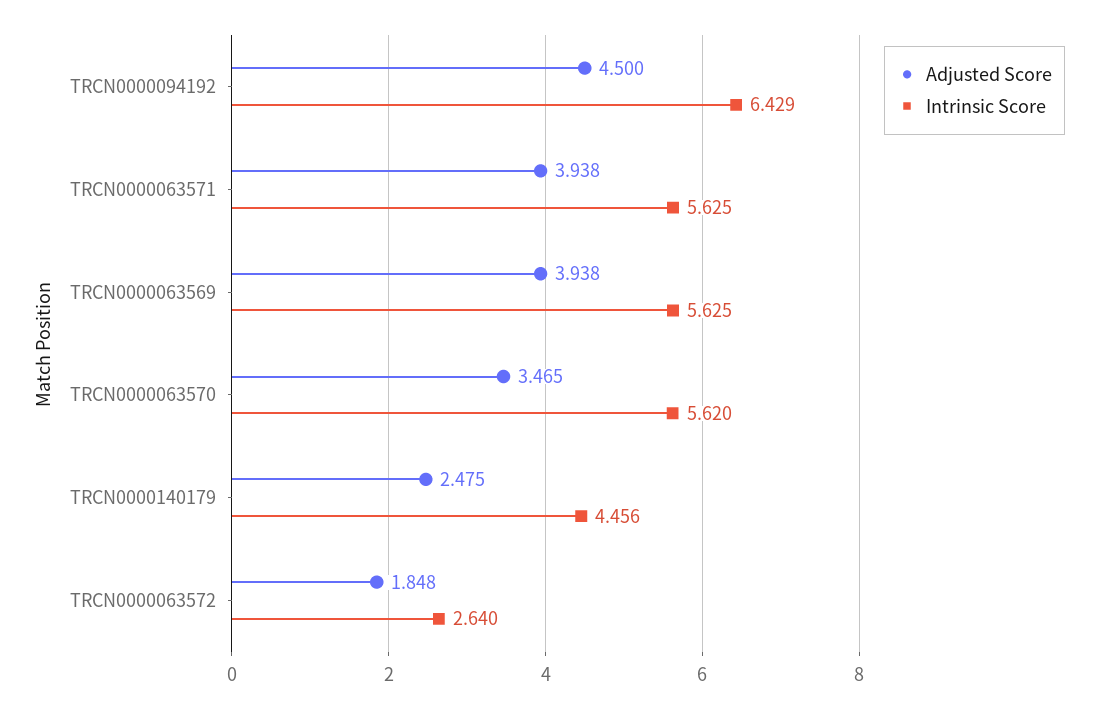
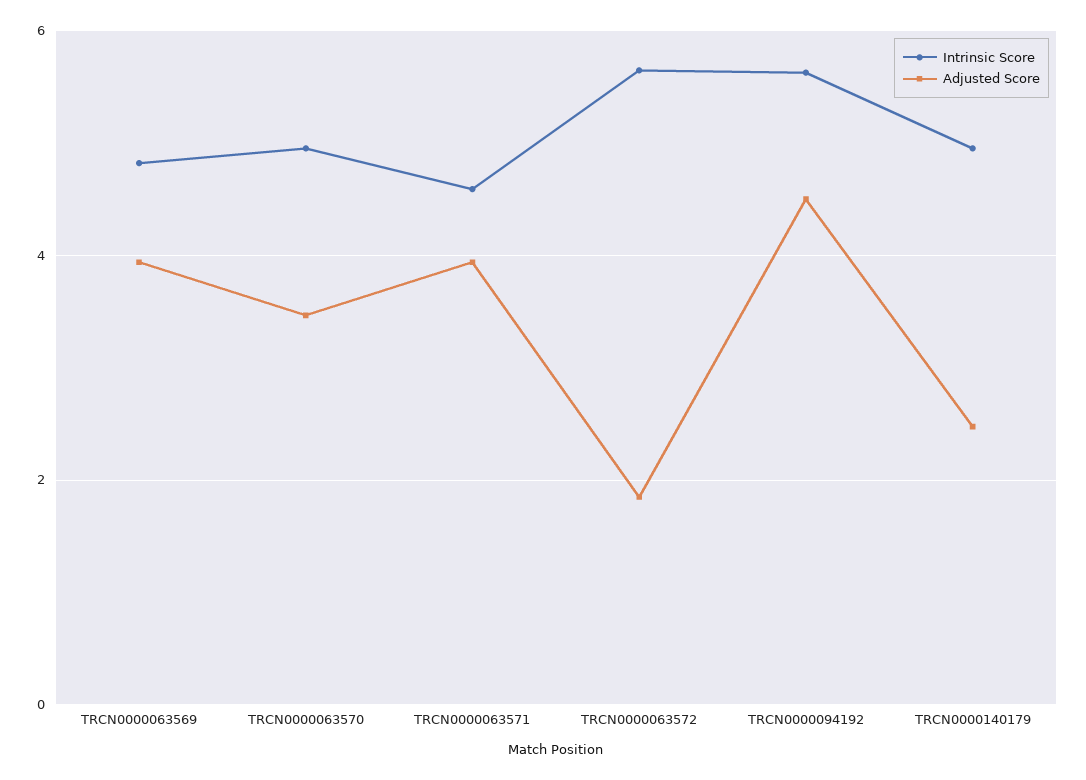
  {
    "Adjusted Score": {
      "TRCN0000094192": 4.5,
      "TRCN0000063571": 3.938,
      "TRCN0000063569": 3.938,
      "TRCN0000063570": 3.465,
      "TRCN0000140179": 2.475,
      "TRCN0000063572": 1.848
    },
    "Intrinsic Score": {
-     "TRCN0000094192": 6.429,
+     "TRCN0000094192": 5.6,
-     "TRCN0000063571": 5.625,
+     "TRCN0000063571": 4.6,
-     "TRCN0000063569": 5.625,
+     "TRCN0000063569": 4.8,
-     "TRCN0000063570": 5.62,
+     "TRCN0000063570": 5,
-     "TRCN0000140179": 4.456,
+     "TRCN0000140179": 5,
-     "TRCN0000063572": 2.64
+     "TRCN0000063572": 5.6
    }
  }

